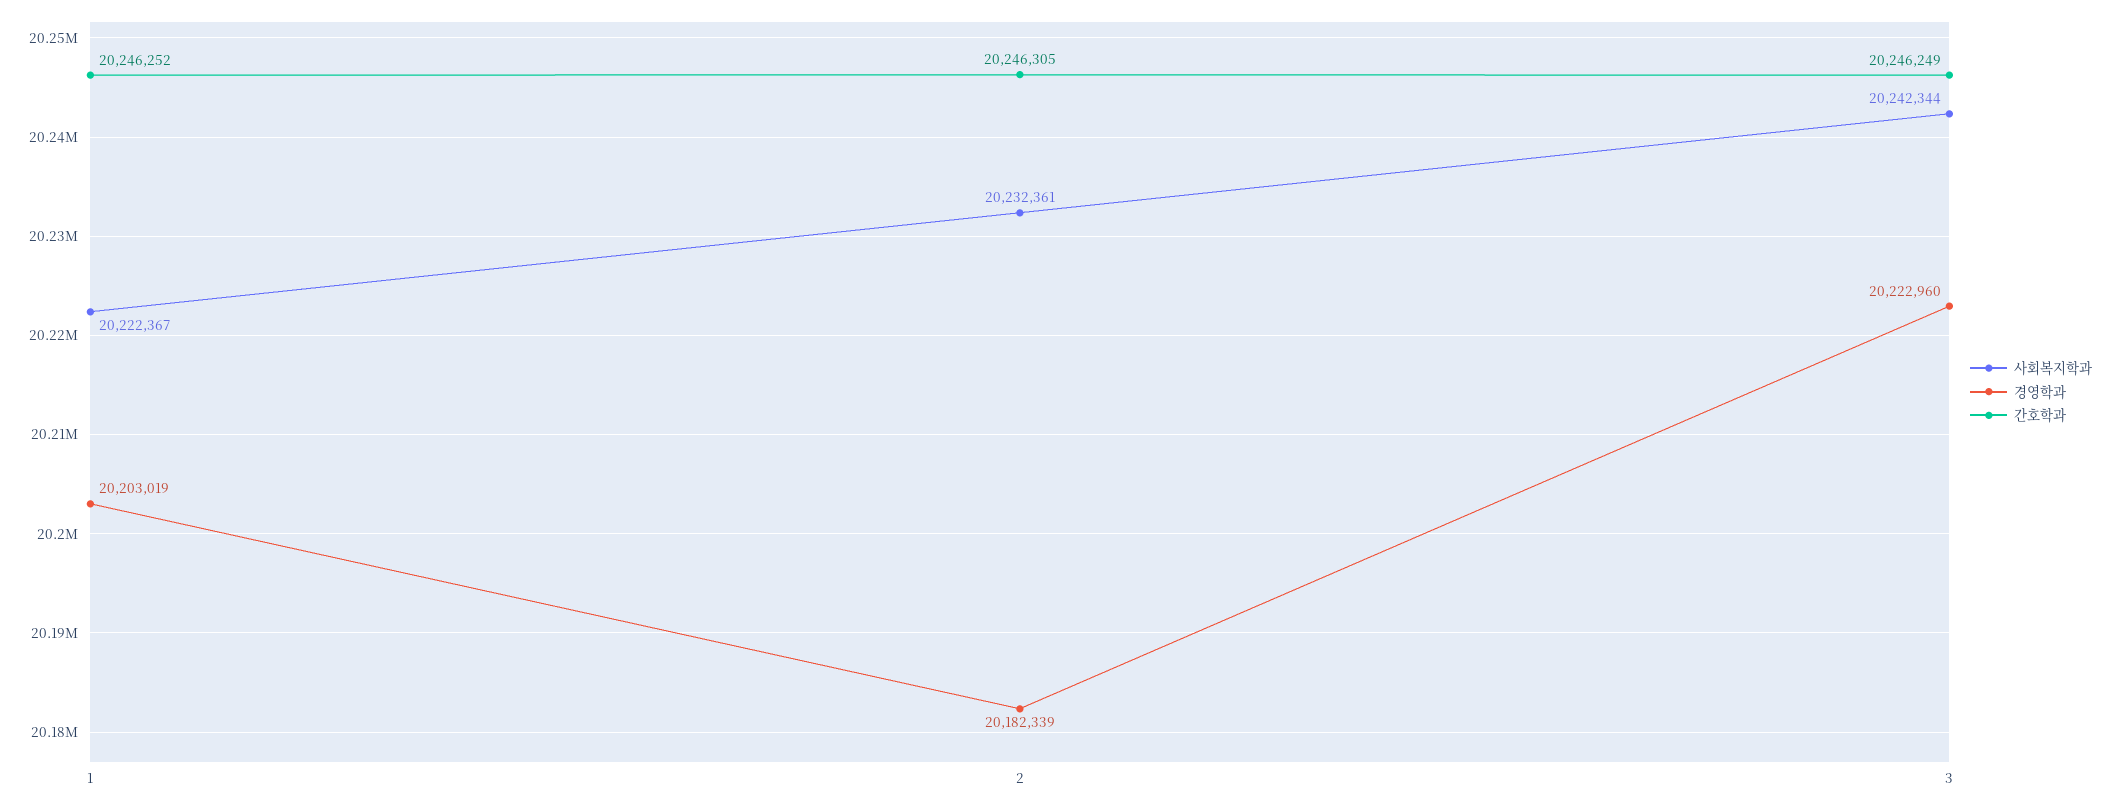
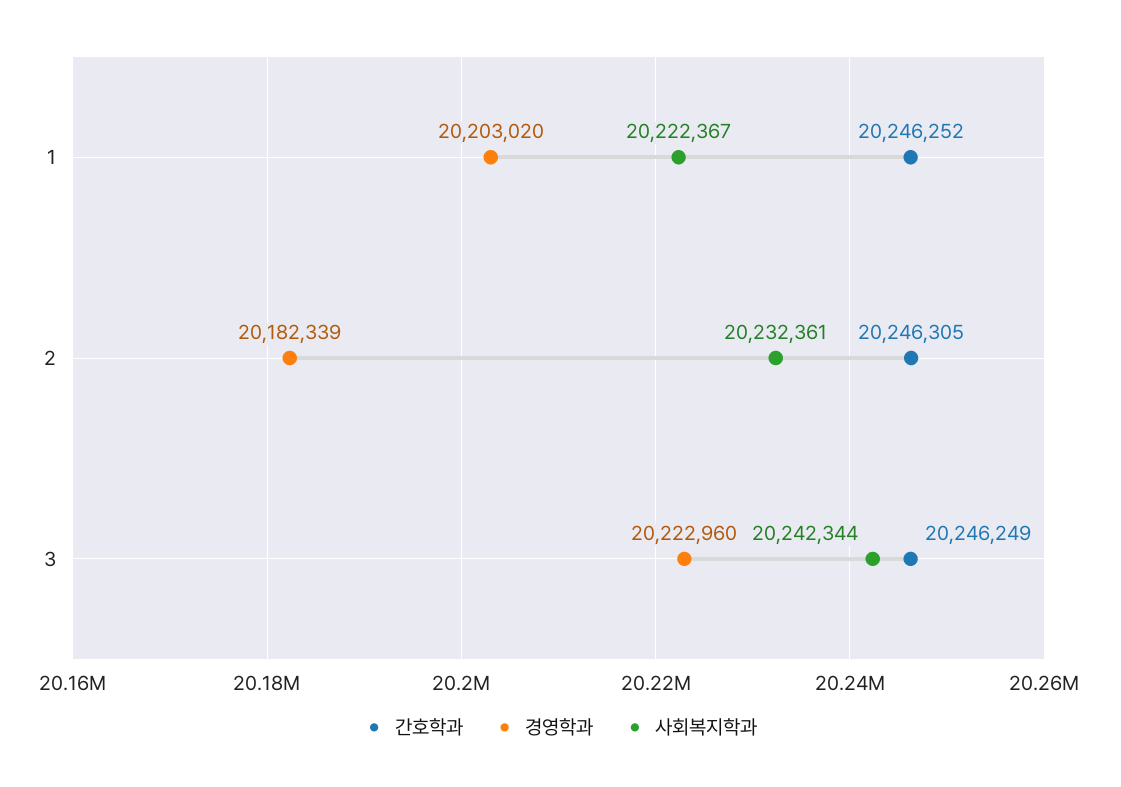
  {
    "사회복지학과": {
      "1": 20222367,
      "2": 20232361,
      "3": 20242344
    },
    "경영학과": {
-     "1": 20203019,
+     "1": 20203020,
      "2": 20182339,
      "3": 20222960
    },
    "간호학과": {
      "1": 20246252,
      "2": 20246305,
      "3": 20246249
    }
  }

